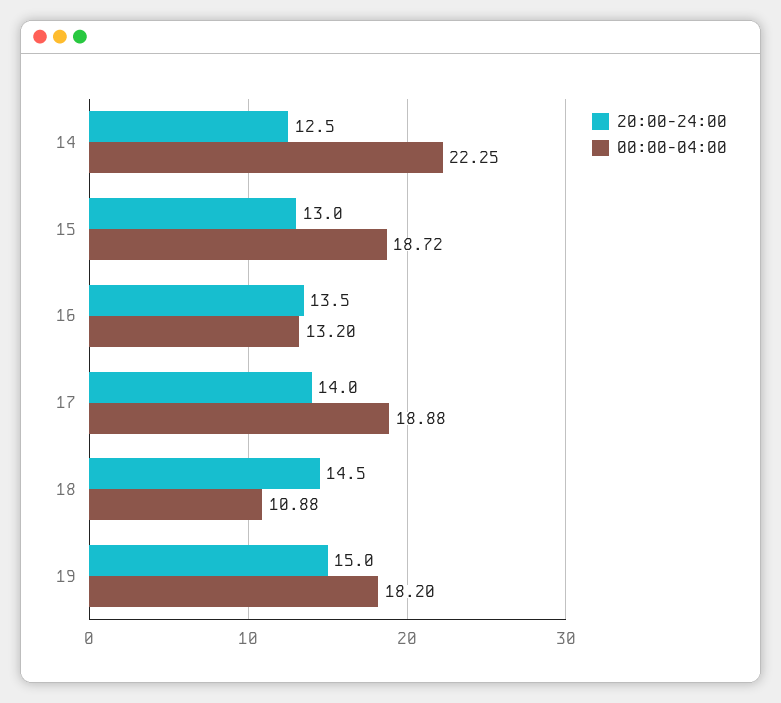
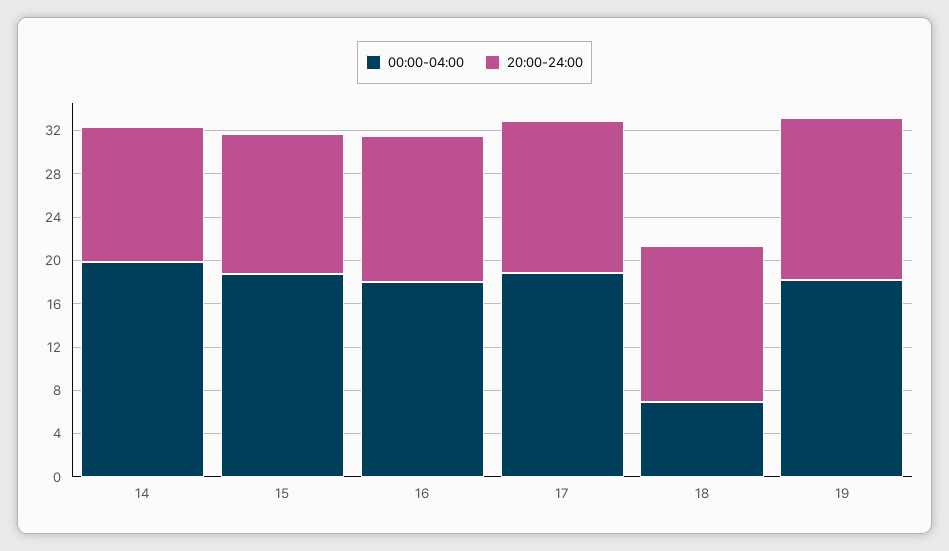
  {
    "20:00-24:00": {
      "14": 12.5,
      "15": 13,
      "16": 13.5,
      "17": 14,
      "18": 14.5,
      "19": 15
    },
    "00:00-04:00": {
-     "14": 22.25,
+     "14": 20,
      "15": 18.72,
-     "16": 13.2,
+     "16": 18,
      "17": 18.88,
-     "18": 10.88,
+     "18": 7,
      "19": 18.2
    }
  }

